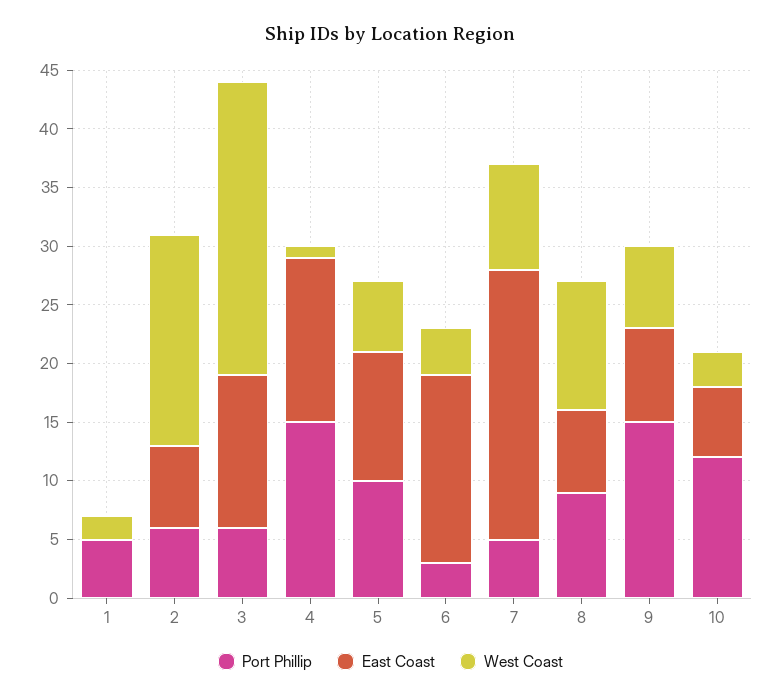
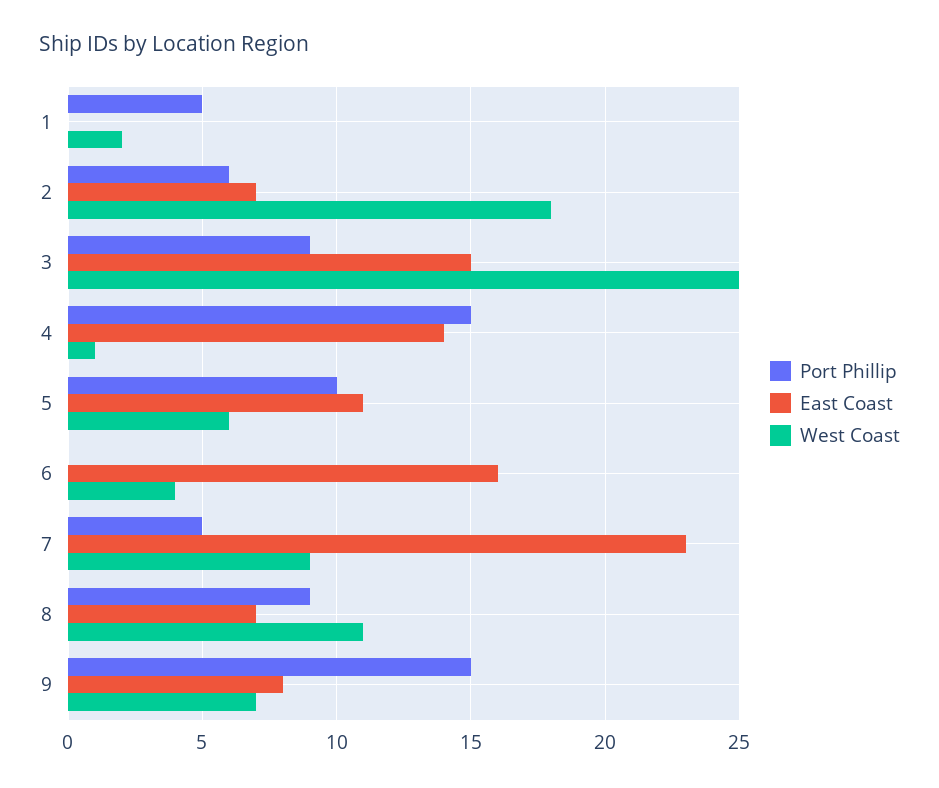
  {
    "Port Phillip": {
      "1": 5,
      "2": 6,
-     "3": 6,
+     "3": 9,
      "4": 15,
      "5": 10,
-     "6": 3,
+     "6": 0,
      "7": 5,
      "8": 9,
-     "9": 15,
+     "9": 15
-     "10": 12
    },
    "East Coast": {
      "1": 0,
      "2": 7,
-     "3": 13,
+     "3": 15,
      "4": 14,
      "5": 11,
      "6": 16,
      "7": 23,
      "8": 7,
-     "9": 8,
+     "9": 8
-     "10": 6
    },
    "West Coast": {
      "1": 2,
      "2": 18,
      "3": 25,
      "4": 1,
      "5": 6,
      "6": 4,
      "7": 9,
      "8": 11,
-     "9": 7,
+     "9": 7
-     "10": 3
    }
  }

